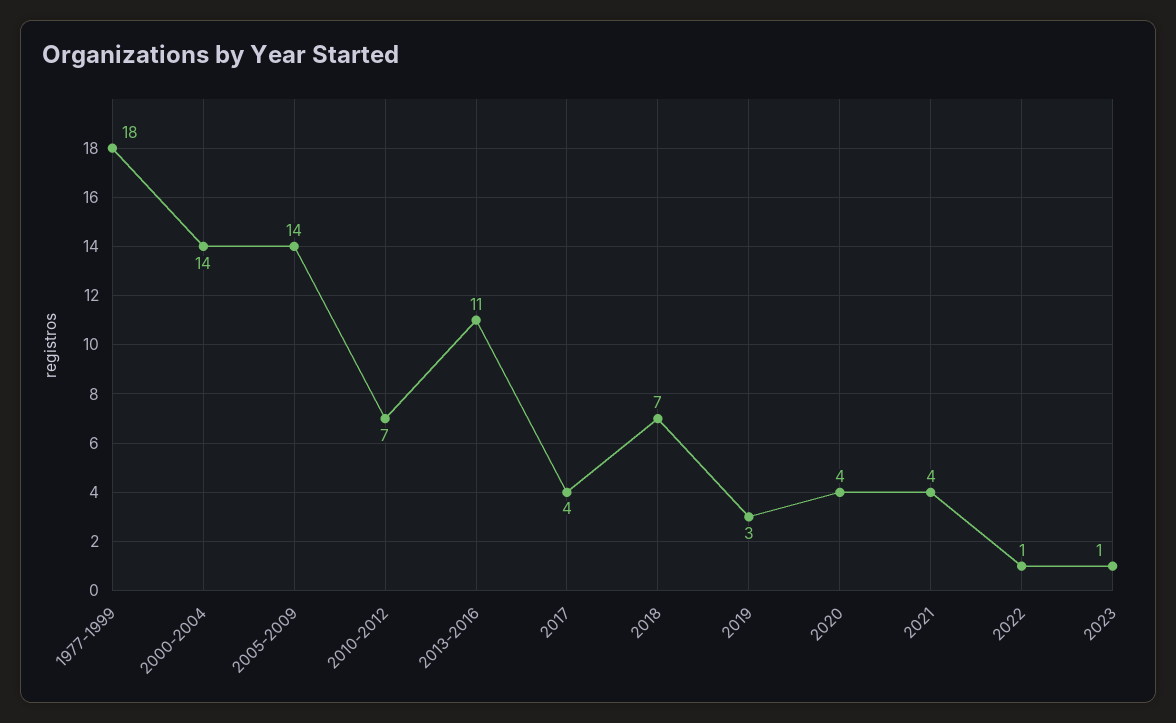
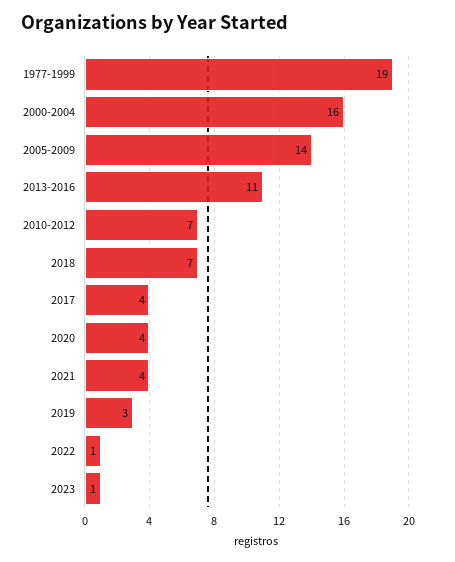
  {
-   "1977-1999": 18,
+   "1977-1999": 19,
-   "2000-2004": 14,
+   "2000-2004": 16,
    "2005-2009": 14,
    "2010-2012": 7,
    "2013-2016": 11,
    "2017": 4,
    "2018": 7,
    "2019": 3,
    "2020": 4,
    "2021": 4,
    "2022": 1,
    "2023": 1
  }

